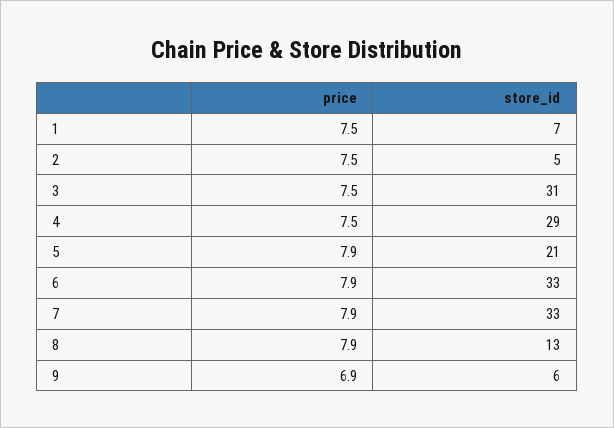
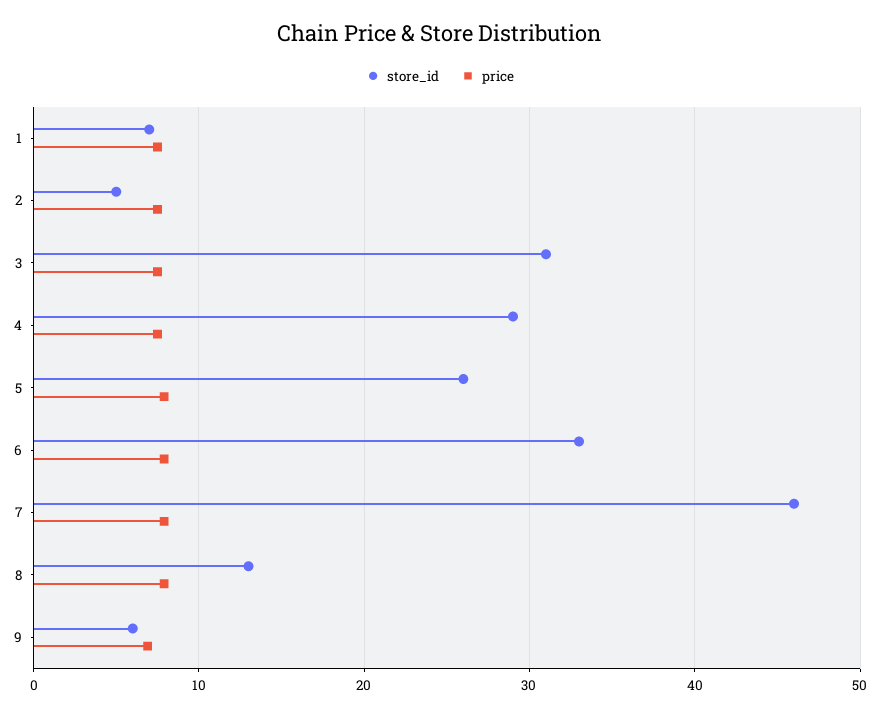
  {
    "price": {
      "1": 7.5,
      "2": 7.5,
      "3": 7.5,
      "4": 7.5,
      "5": 7.9,
      "6": 7.9,
      "7": 7.9,
      "8": 7.9,
      "9": 6.9
    },
    "store_id": {
      "1": 7,
      "2": 5,
      "3": 31,
      "4": 29,
-     "5": 21,
+     "5": 26,
      "6": 33,
-     "7": 33,
+     "7": 46,
      "8": 13,
      "9": 6
    }
  }

